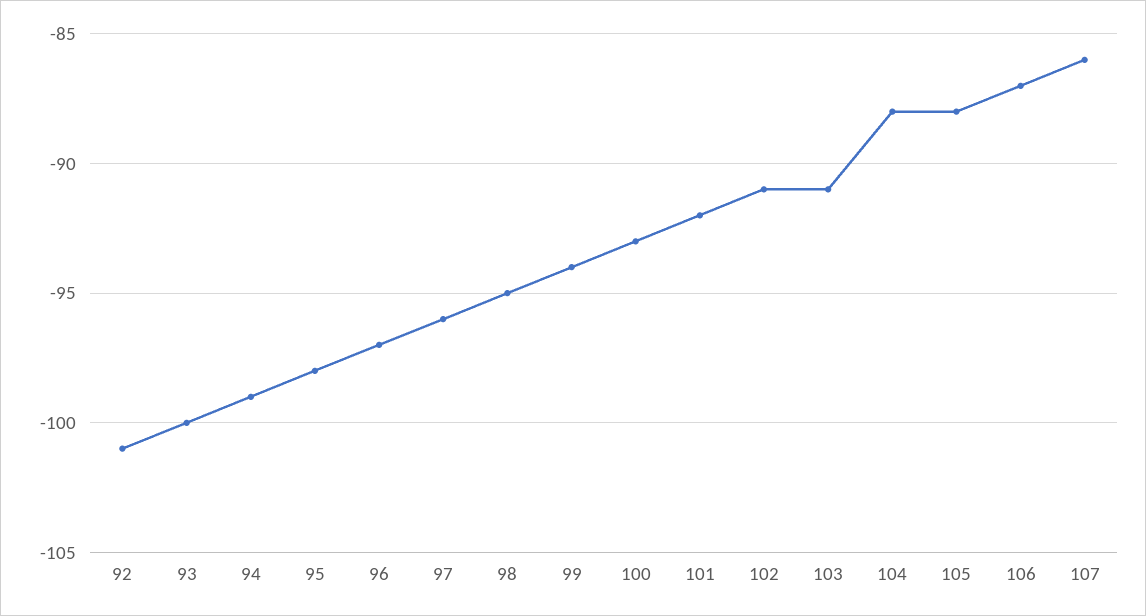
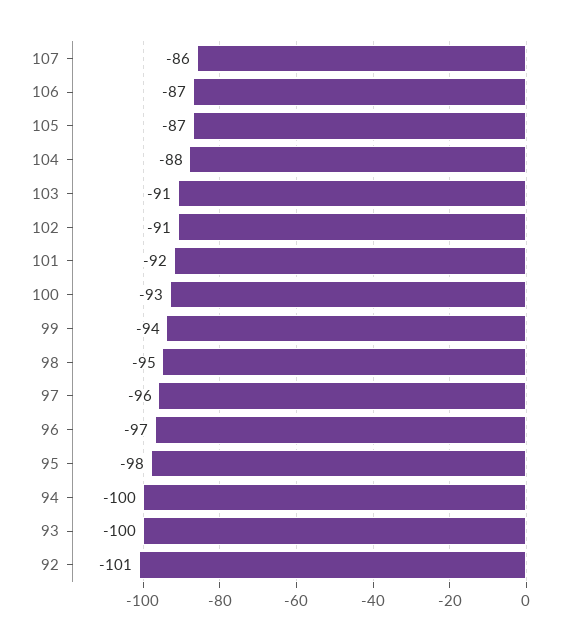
  {
    "92": -101,
    "93": -100,
-   "94": -99,
+   "94": -100,
    "95": -98,
    "96": -97,
    "97": -96,
    "98": -95,
    "99": -94,
    "100": -93,
    "101": -92,
    "102": -91,
    "103": -91,
    "104": -88,
-   "105": -88,
+   "105": -87,
    "106": -87,
    "107": -86
  }

